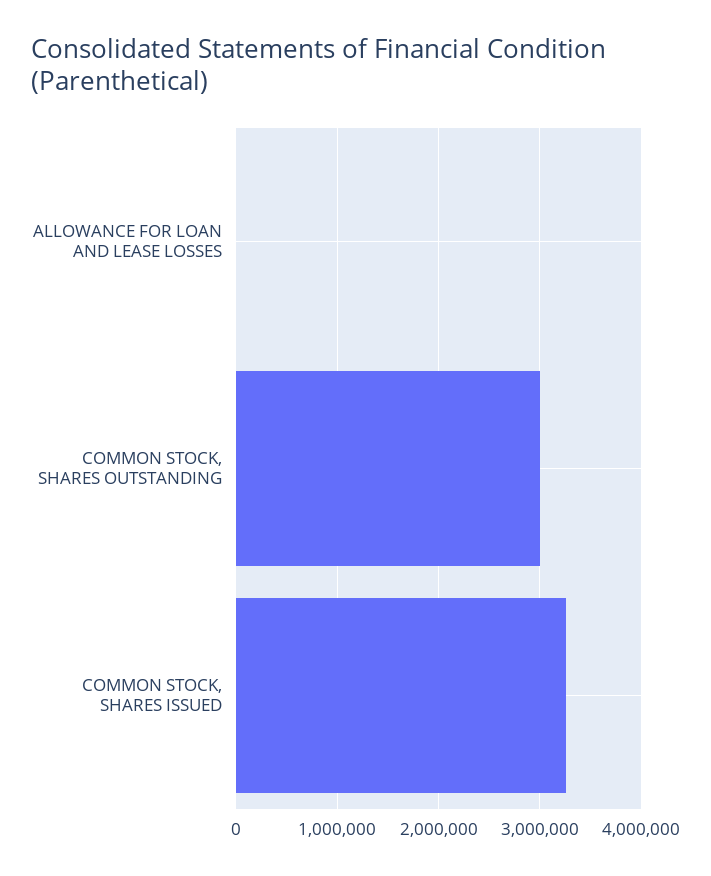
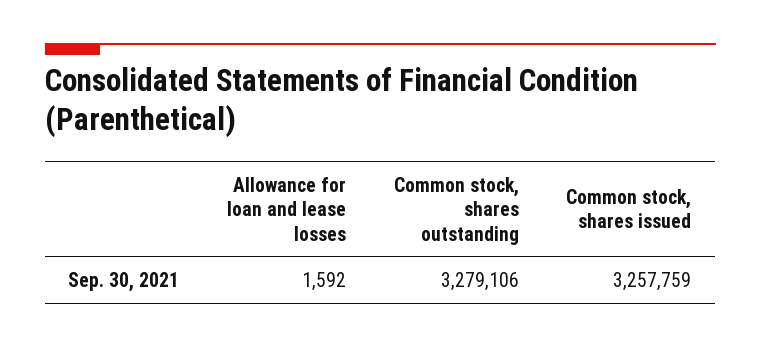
  {
    "ALLOWANCE FOR LOAN AND LEASE LOSSES": 1592,
-   "COMMON STOCK, SHARES OUTSTANDING": 3000000,
+   "COMMON STOCK, SHARES OUTSTANDING": 3279106,
    "COMMON STOCK, SHARES ISSUED": 3257759
  }

